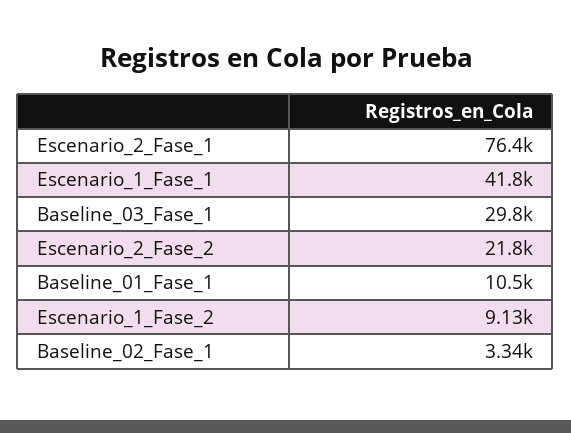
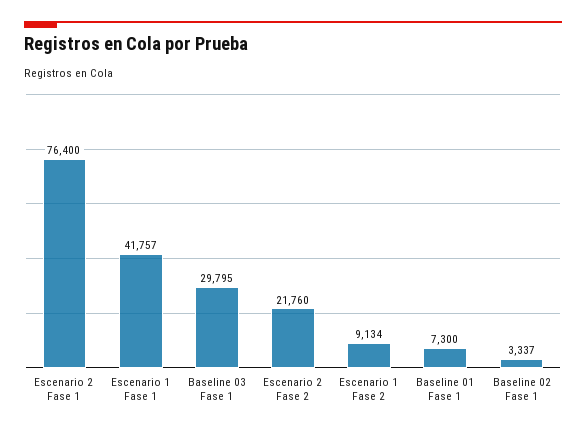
  {
    "Escenario_2_Fase_1": 76400,
    "Escenario_1_Fase_1": 41757,
    "Baseline_03_Fase_1": 29795,
    "Escenario_2_Fase_2": 21760,
-   "Baseline_01_Fase_1": 10500,
+   "Baseline_01_Fase_1": 7300,
    "Escenario_1_Fase_2": 9134,
    "Baseline_02_Fase_1": 3337
  }

